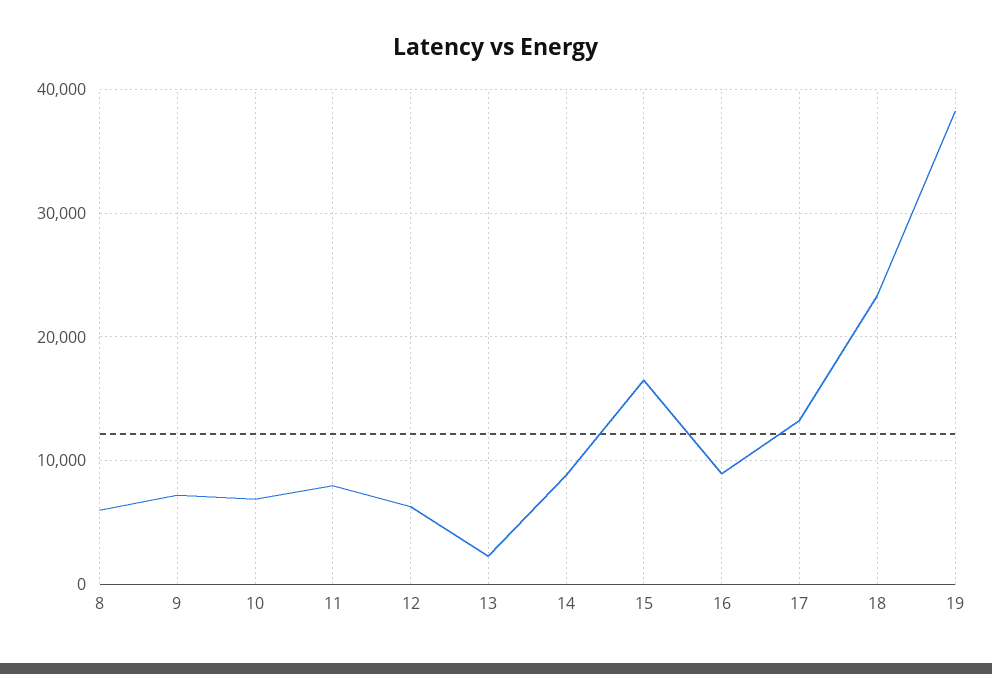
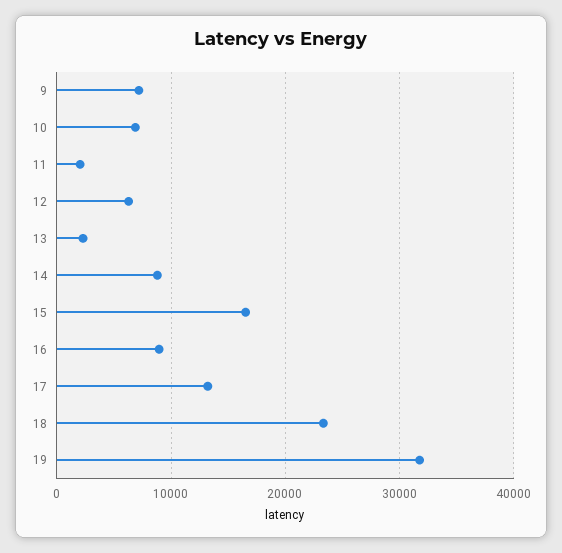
  {
-   "8": 6000,
    "9": 7000,
    "10": 7000,
-   "11": 8000,
+   "11": 2000,
    "12": 6000,
    "13": 2000,
    "14": 9000,
    "15": 17000,
    "16": 9000,
    "17": 13000,
    "18": 23000,
-   "19": 38000
+   "19": 32000
  }

